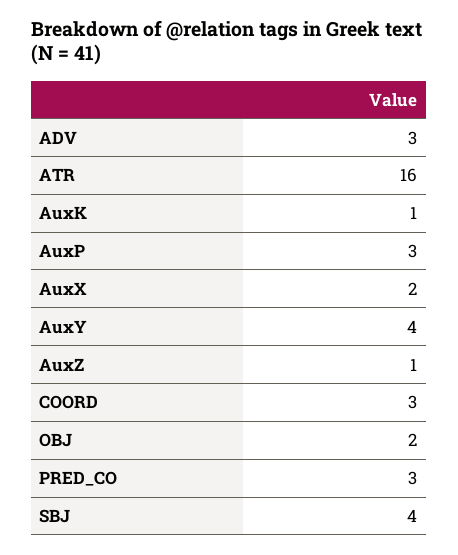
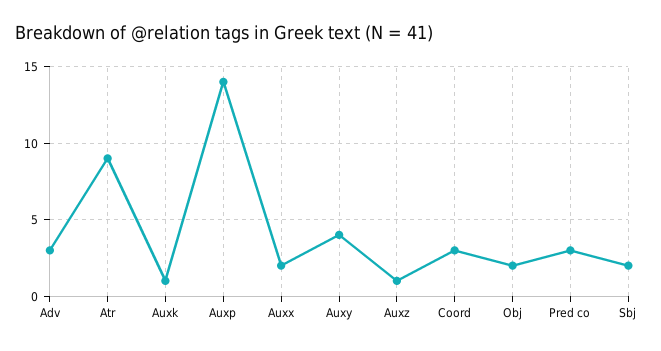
  {
    "ADV": 3,
-   "ATR": 16,
+   "ATR": 9,
    "AuxK": 1,
-   "AuxP": 3,
+   "AuxP": 14,
    "AuxX": 2,
    "AuxY": 4,
    "AuxZ": 1,
    "COORD": 3,
    "OBJ": 2,
    "PRED_CO": 3,
-   "SBJ": 4
+   "SBJ": 2
  }

